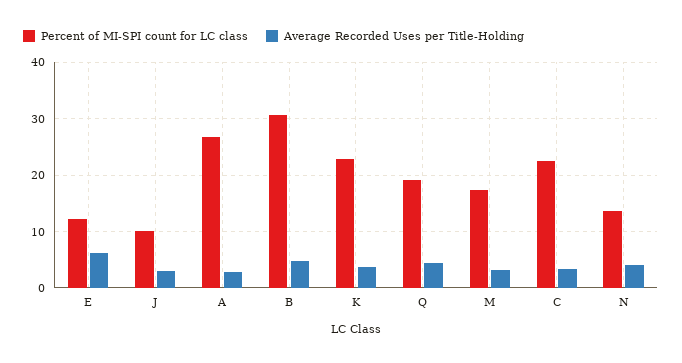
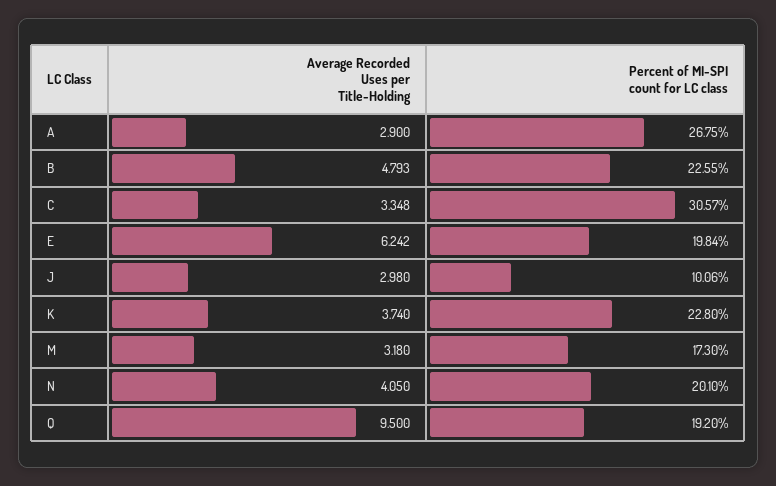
  {
    "Percent of MI-SPI count for LC class": {
-     "E": 12,
+     "E": 19.84,
      "J": 10.06,
      "A": 26.75,
-     "B": 30,
+     "B": 22.55,
      "K": 22.8,
      "Q": 19.2,
      "M": 17.3,
-     "C": 22,
+     "C": 30.57,
-     "N": 14
+     "N": 20.1
    },
    "Average Recorded Uses per Title-Holding": {
      "E": 6.242,
      "J": 2.98,
      "A": 2.9,
      "B": 4.793,
      "K": 3.74,
-     "Q": 4,
+     "Q": 9.5,
      "M": 3.18,
      "C": 3.348,
      "N": 4.05
    }
  }

